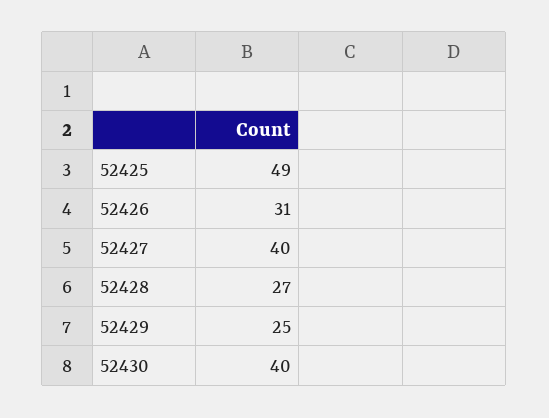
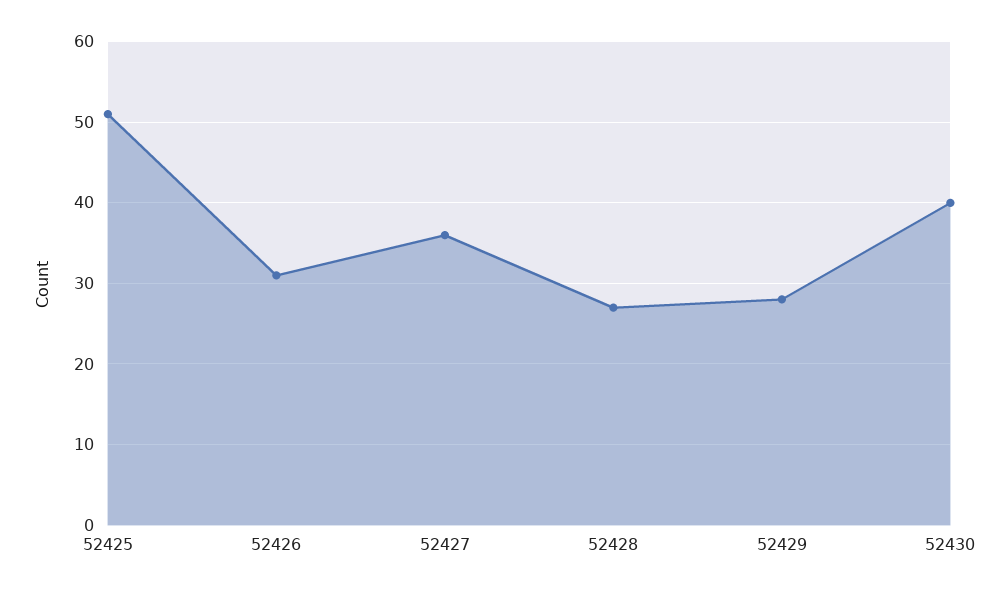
  {
-   "52425": 49,
+   "52425": 51,
    "52426": 31,
-   "52427": 40,
+   "52427": 36,
    "52428": 27,
-   "52429": 25,
+   "52429": 28,
    "52430": 40
  }

